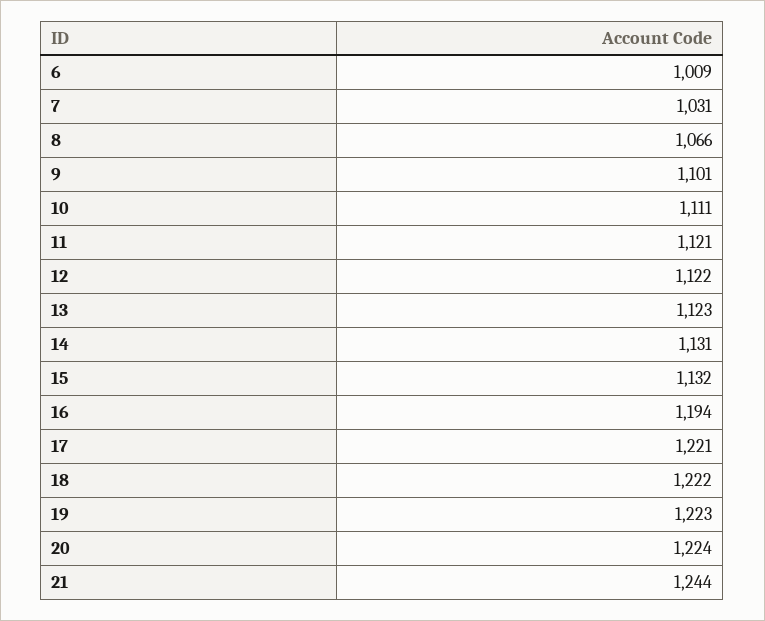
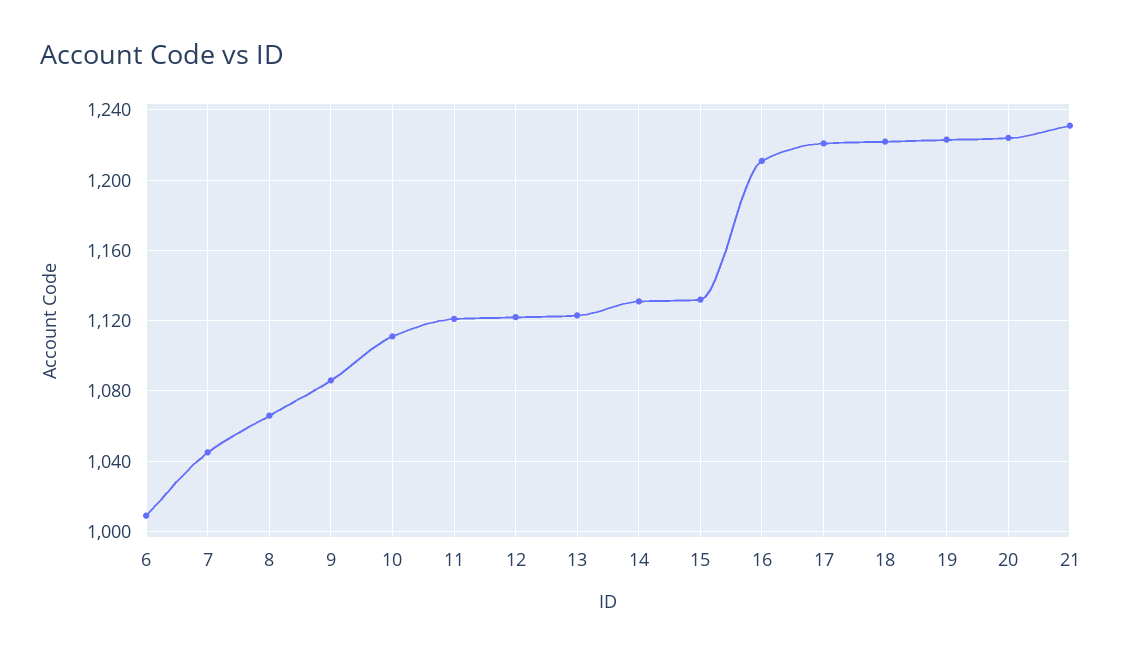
  {
    "6": 1009,
-   "7": 1031,
+   "7": 1045,
    "8": 1066,
-   "9": 1101,
+   "9": 1085,
    "10": 1111,
    "11": 1121,
    "12": 1122,
    "13": 1123,
    "14": 1131,
    "15": 1132,
-   "16": 1194,
+   "16": 1210,
    "17": 1221,
    "18": 1222,
    "19": 1223,
    "20": 1224,
-   "21": 1244
+   "21": 1230
  }

